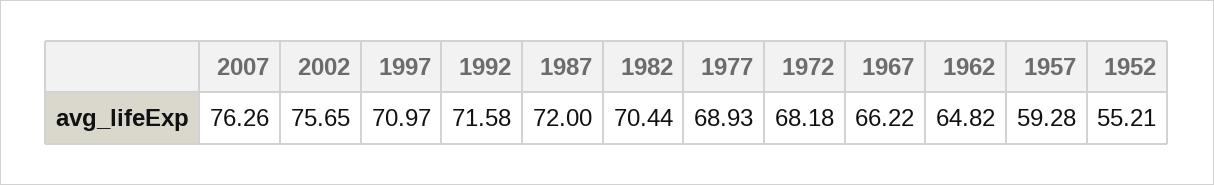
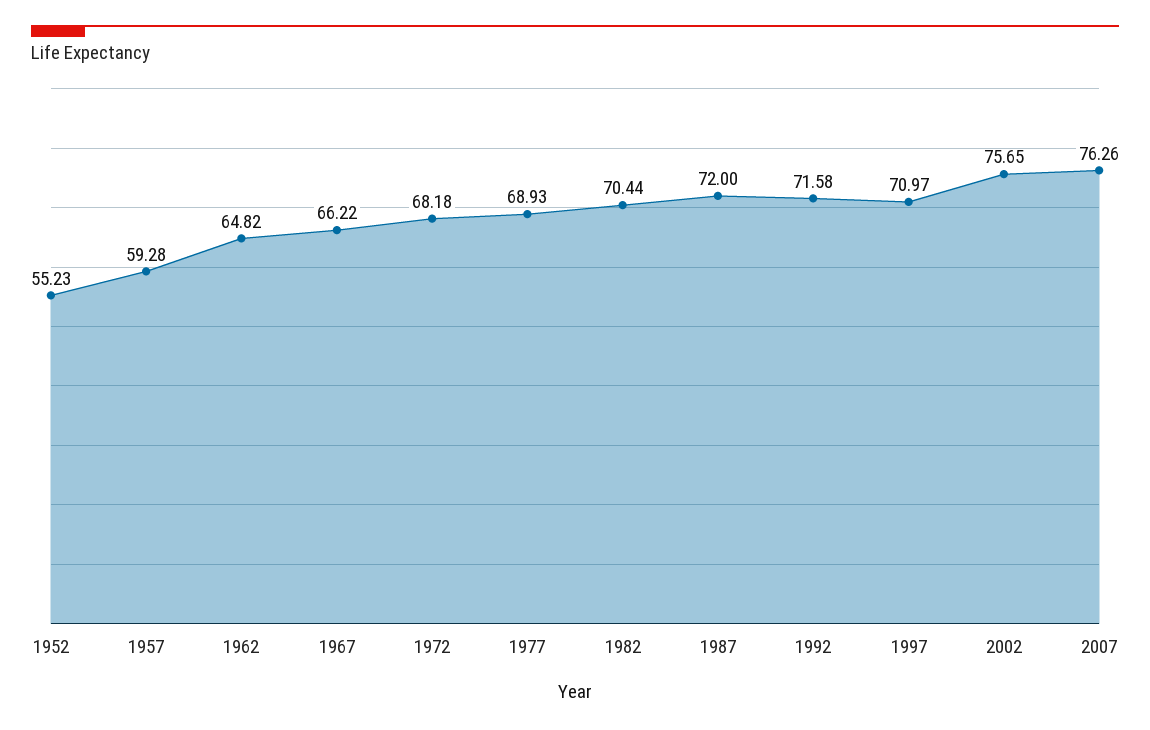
  {
    "2007": 76.26,
    "2002": 75.65,
    "1997": 70.97,
    "1992": 71.58,
    "1987": 72,
    "1982": 70.44,
    "1977": 68.93,
    "1972": 68.18,
    "1967": 66.22,
    "1962": 64.82,
    "1957": 59.28,
-   "1952": 55.21
+   "1952": 55.23
  }

